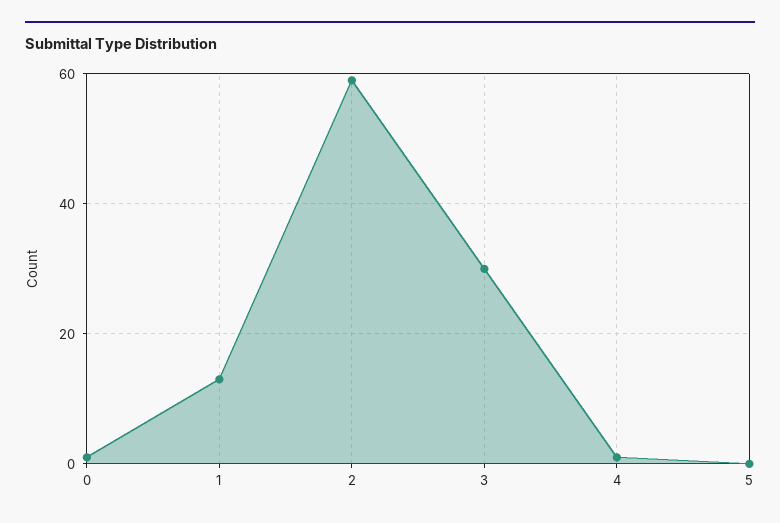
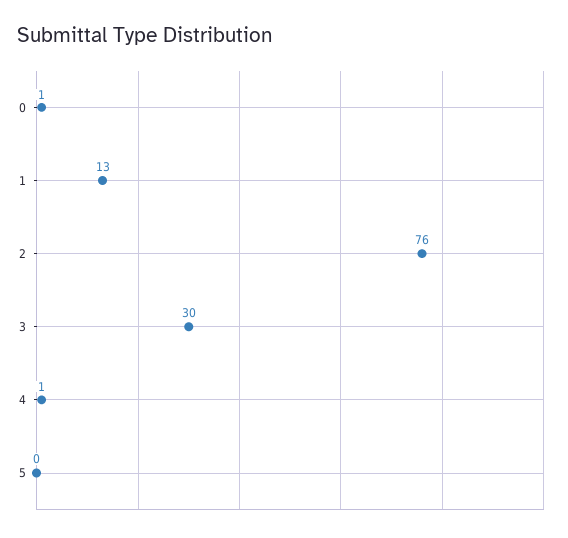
  {
    "0": 1,
    "1": 13,
-   "2": 60,
+   "2": 76,
    "3": 30,
    "4": 1,
    "5": 0
  }

